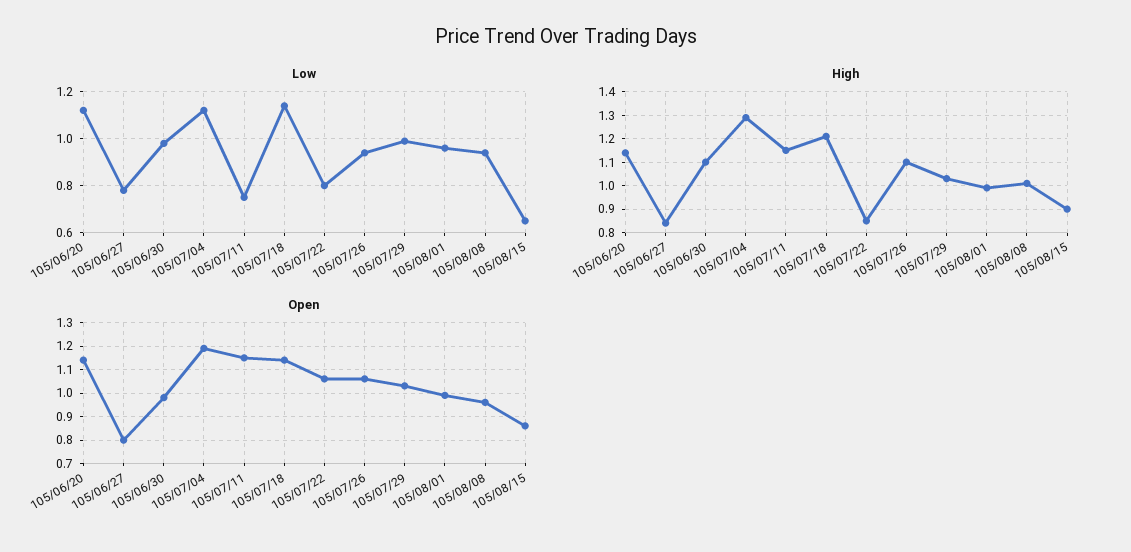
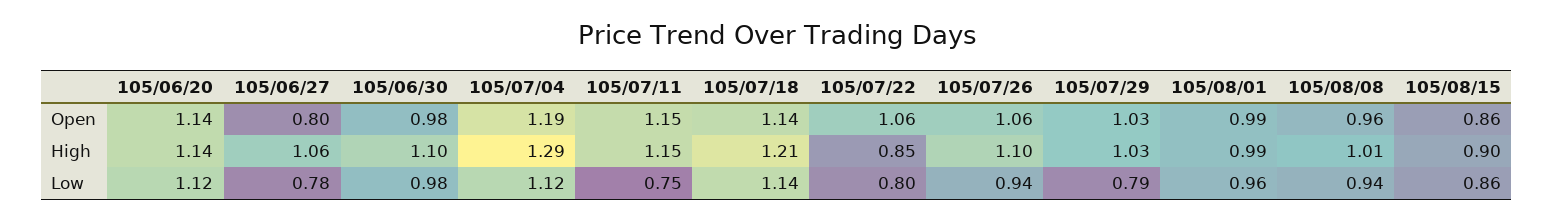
  {
    "Low": {
      "105/06/20": 1.12,
      "105/06/27": 0.78,
      "105/06/30": 0.98,
      "105/07/04": 1.12,
      "105/07/11": 0.75,
      "105/07/18": 1.14,
      "105/07/22": 0.8,
      "105/07/26": 0.94,
-     "105/07/29": 1,
+     "105/07/29": 0.79,
      "105/08/01": 0.96,
      "105/08/08": 0.94,
-     "105/08/15": 0.65
+     "105/08/15": 0.86
    },
    "High": {
      "105/06/20": 1.14,
-     "105/06/27": 0.85,
+     "105/06/27": 1.06,
      "105/06/30": 1.1,
      "105/07/04": 1.29,
      "105/07/11": 1.15,
      "105/07/18": 1.21,
      "105/07/22": 0.85,
      "105/07/26": 1.1,
      "105/07/29": 1.03,
      "105/08/01": 0.99,
      "105/08/08": 1.01,
      "105/08/15": 0.9
    },
    "Open": {
      "105/06/20": 1.14,
      "105/06/27": 0.8,
      "105/06/30": 0.98,
      "105/07/04": 1.19,
      "105/07/11": 1.15,
      "105/07/18": 1.14,
      "105/07/22": 1.06,
      "105/07/26": 1.06,
      "105/07/29": 1.03,
      "105/08/01": 0.99,
      "105/08/08": 0.96,
      "105/08/15": 0.86
    }
  }

